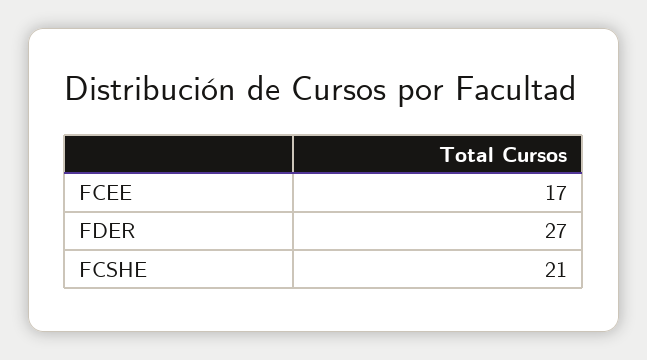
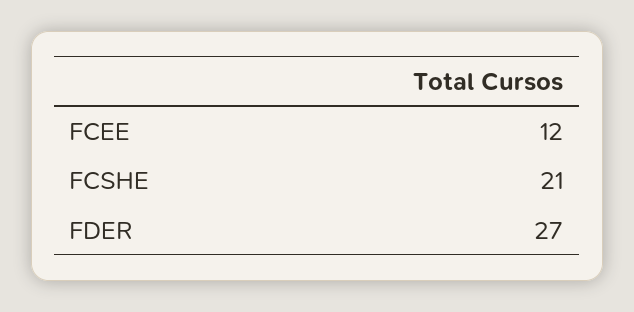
  {
-   "FCEE": 17,
+   "FCEE": 12,
    "FDER": 27,
    "FCSHE": 21
  }

